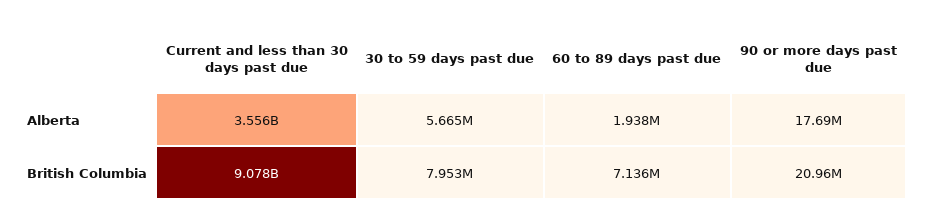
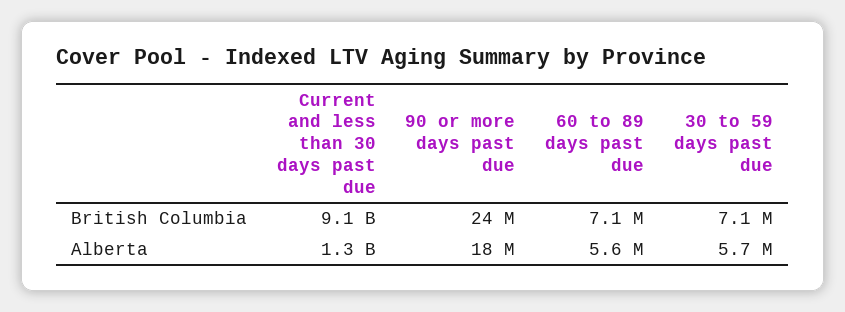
  {
    "Current and less than 30 days past due": {
-     "Alberta": 3556000000,
+     "Alberta": 1300000000,
      "British Columbia": 9078000000
    },
    "30 to 59 days past due": {
      "Alberta": 5665000,
-     "British Columbia": 7953000
+     "British Columbia": 7100000
    },
    "60 to 89 days past due": {
-     "Alberta": 1938000,
+     "Alberta": 5600000,
      "British Columbia": 7136000
    },
    "90 or more days past due": {
      "Alberta": 17690000,
-     "British Columbia": 20960000
+     "British Columbia": 24000000
    }
  }

